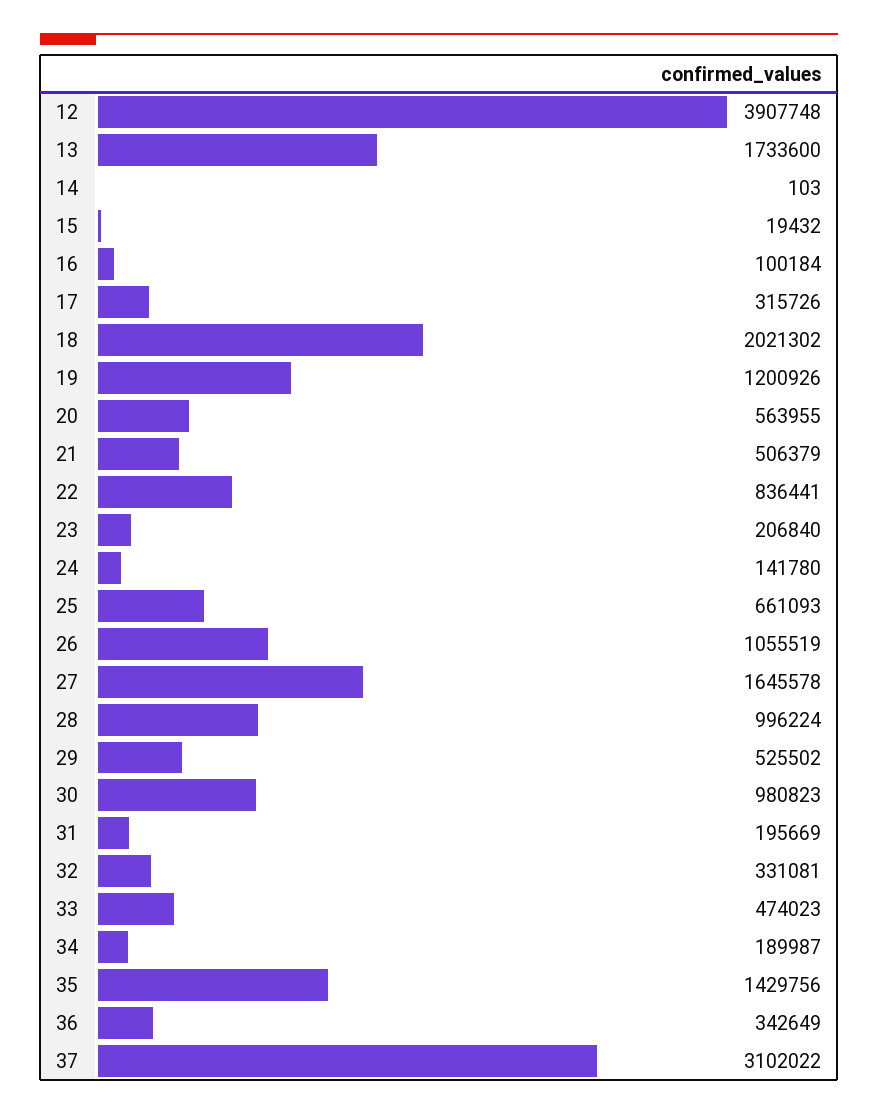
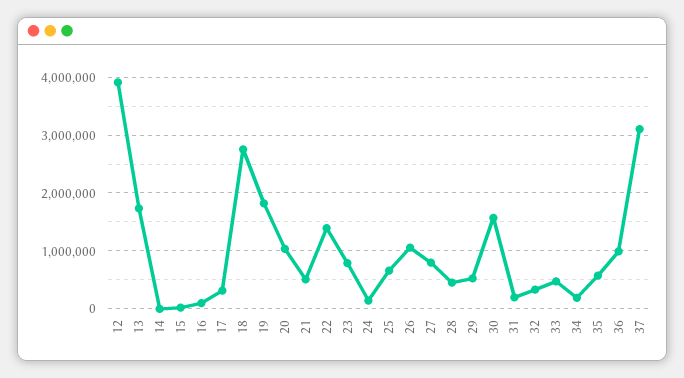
  {
    "12": 3907748,
    "13": 1733600,
    "14": 103,
    "15": 19432,
    "16": 100184,
    "17": 315726,
-   "18": 2021302,
+   "18": 2800000,
-   "19": 1200926,
+   "19": 1800000,
-   "20": 563955,
+   "20": 1000000,
    "21": 506379,
-   "22": 836441,
+   "22": 1400000,
-   "23": 206840,
+   "23": 800000,
    "24": 141780,
    "25": 661093,
    "26": 1055519,
-   "27": 1645578,
+   "27": 800000,
-   "28": 996224,
+   "28": 400000,
    "29": 525502,
-   "30": 980823,
+   "30": 1600000,
    "31": 195669,
    "32": 331081,
    "33": 474023,
    "34": 189987,
-   "35": 1429756,
+   "35": 600000,
-   "36": 342649,
+   "36": 1000000,
    "37": 3102022
  }

